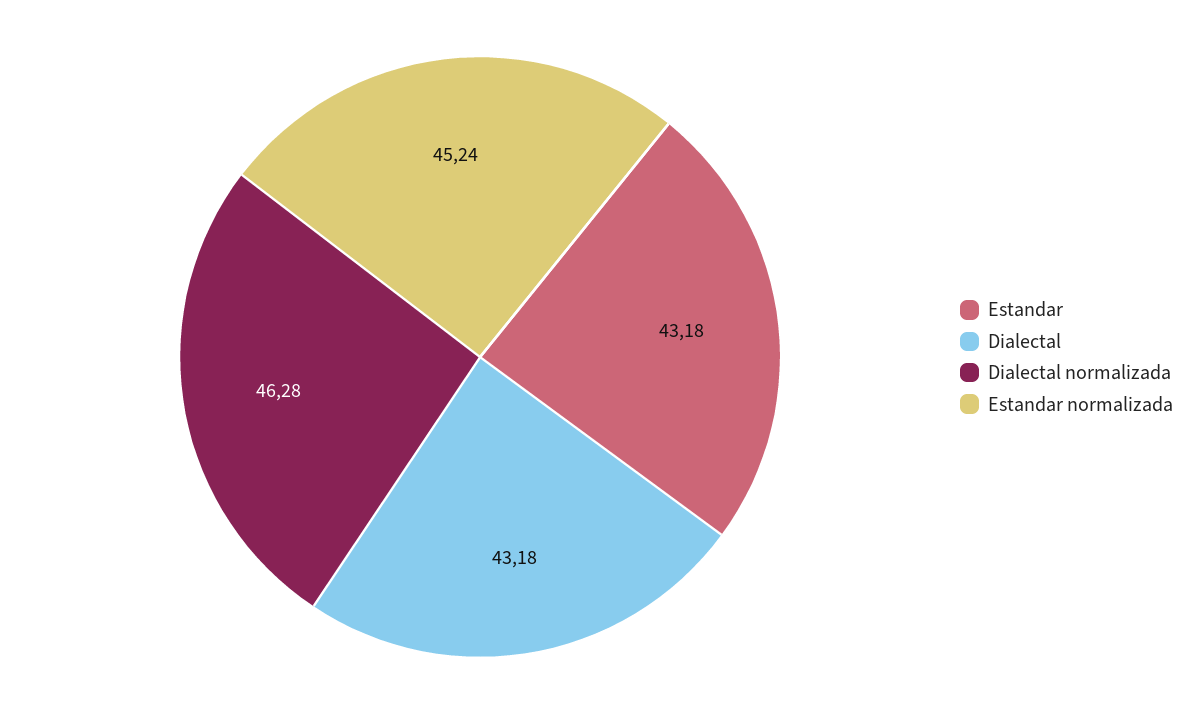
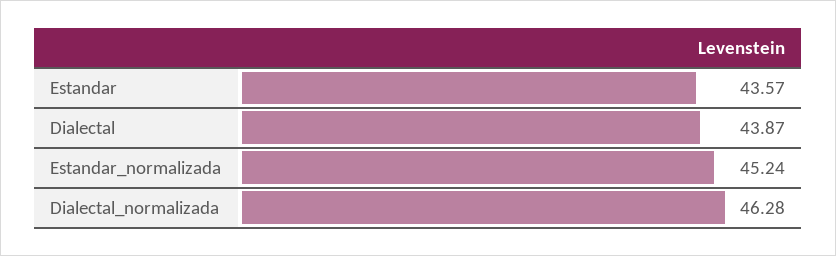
  {
-   "Estandar": 43.18,
+   "Estandar": 43.57,
-   "Dialectal": 43.18,
+   "Dialectal": 43.87,
    "Dialectal normalizada": 46.28,
    "Estandar normalizada": 45.24
  }

